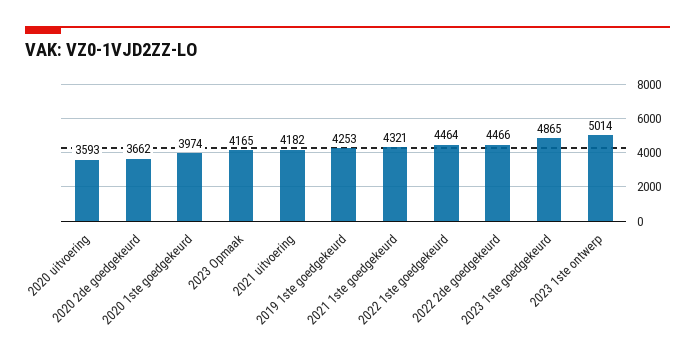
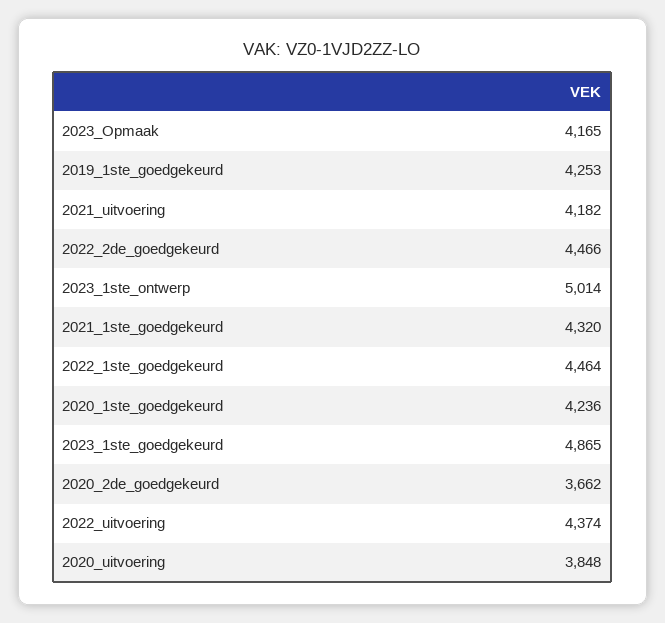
  {
-   "2020 uitvoering": 3593,
+   "2020 uitvoering": 3848,
    "2020 2de goedgekeurd": 3662,
-   "2020 1ste goedgekeurd": 3974,
+   "2020 1ste goedgekeurd": 4236,
    "2023 Opmaak": 4165,
    "2021 uitvoering": 4182,
    "2019 1ste goedgekeurd": 4253,
-   "2021 1ste goedgekeurd": 4321,
+   "2021 1ste goedgekeurd": 4320,
    "2022 1ste goedgekeurd": 4464,
    "2022 2de goedgekeurd": 4466,
    "2023 1ste goedgekeurd": 4865,
-   "2023 1ste ontwerp": 5014
+   "2023 1ste ontwerp": 5014,
+   "2022_uitvoering": 4374
  }

